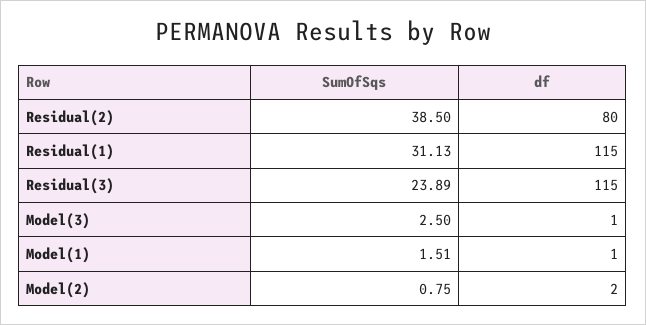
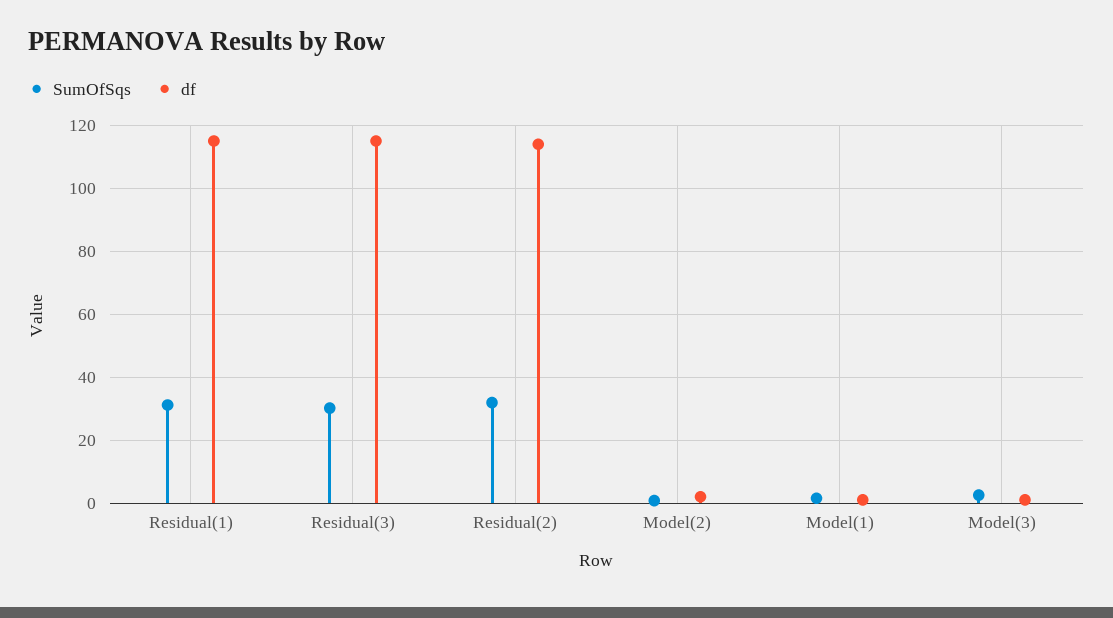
  {
    "SumOfSqs": {
-     "Residual(2)": 38.5,
+     "Residual(2)": 32,
      "Residual(1)": 31.13,
-     "Residual(3)": 23.89,
+     "Residual(3)": 30,
      "Model(3)": 2.5,
      "Model(1)": 1.51,
      "Model(2)": 0.75
    },
    "df": {
-     "Residual(2)": 80,
+     "Residual(2)": 114,
      "Residual(1)": 115,
      "Residual(3)": 115,
      "Model(3)": 1,
      "Model(1)": 1,
      "Model(2)": 2
    }
  }

